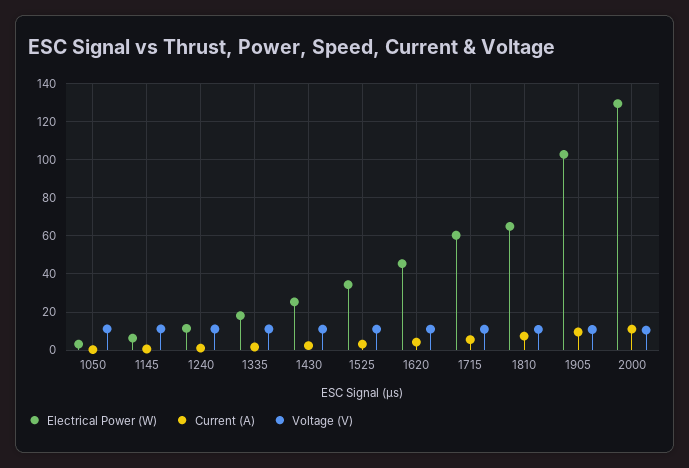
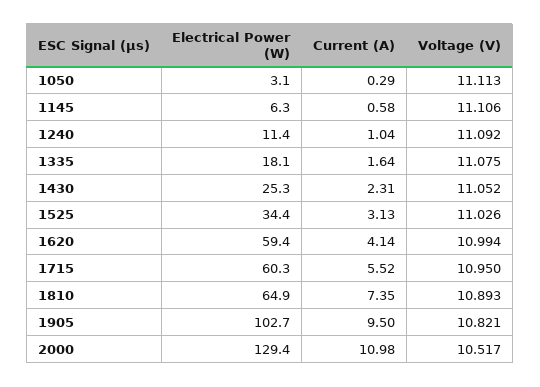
  {
    "Electrical Power (W)": {
      "1050": 3.1,
      "1145": 6.3,
      "1240": 11.4,
      "1335": 18.1,
      "1430": 25.3,
      "1525": 34.4,
-     "1620": 45,
+     "1620": 59.4,
      "1715": 60.3,
      "1810": 64.9,
      "1905": 102.7,
      "2000": 129.4
    },
    "Current (A)": {
      "1050": 0.29,
      "1145": 0.58,
      "1240": 1.04,
      "1335": 1.64,
      "1430": 2.31,
      "1525": 3.13,
      "1620": 4.14,
      "1715": 5.52,
      "1810": 7.35,
      "1905": 9.5,
      "2000": 10.98
    },
    "Voltage (V)": {
      "1050": 11.113,
      "1145": 11.106,
      "1240": 11.092,
      "1335": 11.075,
      "1430": 11.052,
      "1525": 11.026,
      "1620": 10.994,
      "1715": 10.95,
      "1810": 10.893,
      "1905": 10.821,
      "2000": 10.517
    }
  }

